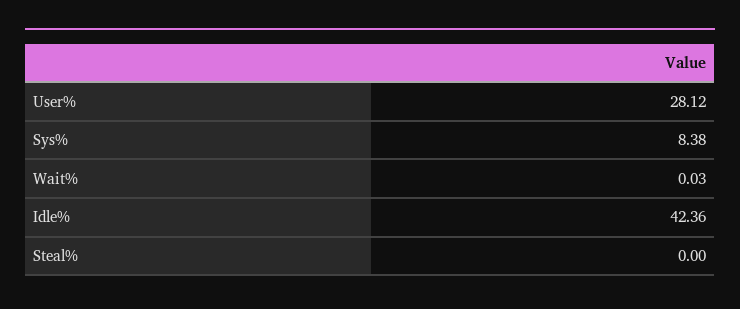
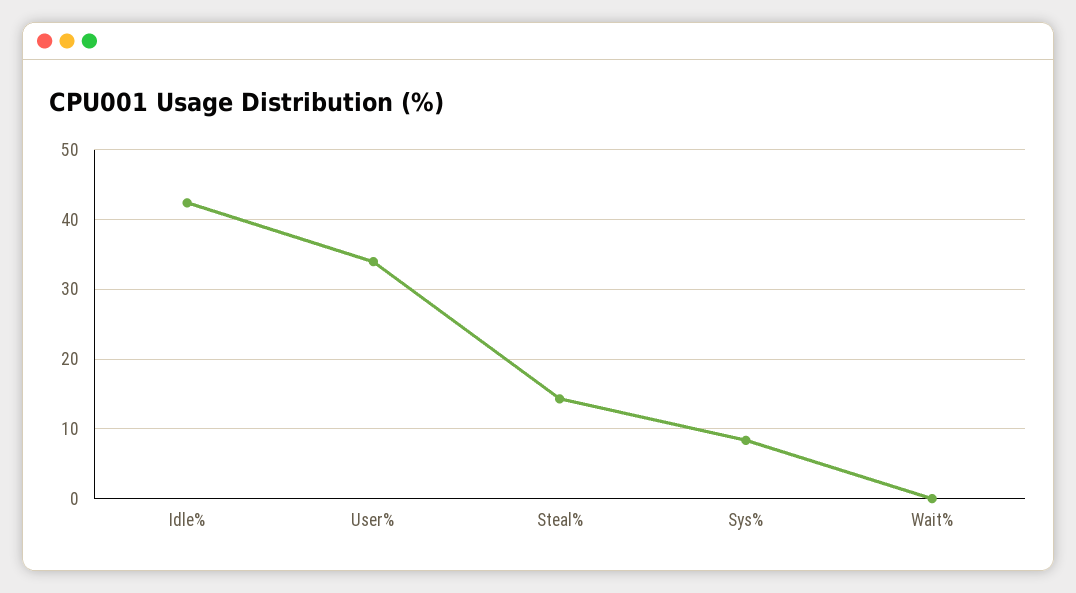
  {
-   "User%": 28.12,
+   "User%": 34,
    "Sys%": 8.38,
    "Wait%": 0.03,
    "Idle%": 42.36,
-   "Steal%": 0
+   "Steal%": 14
  }

